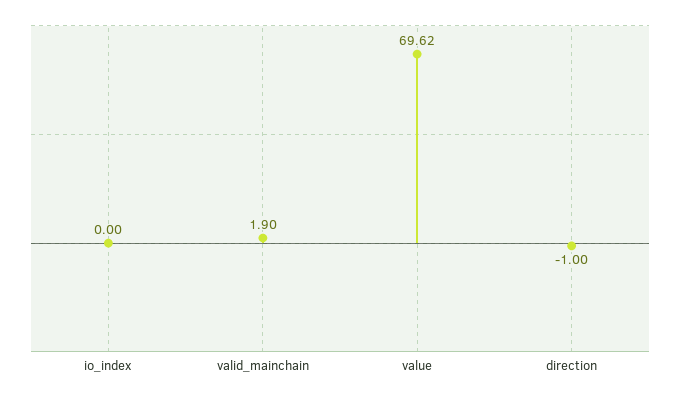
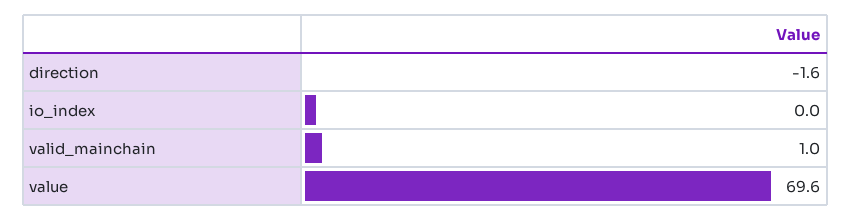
  {
    "io_index": 0,
-   "valid_mainchain": 1.9,
+   "valid_mainchain": 1,
    "value": 69.62,
-   "direction": -1
+   "direction": -1.6
  }

